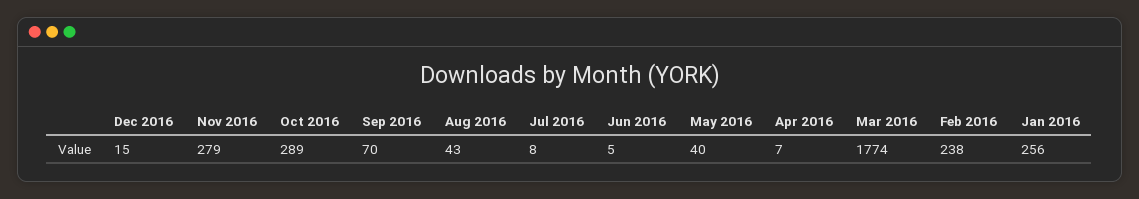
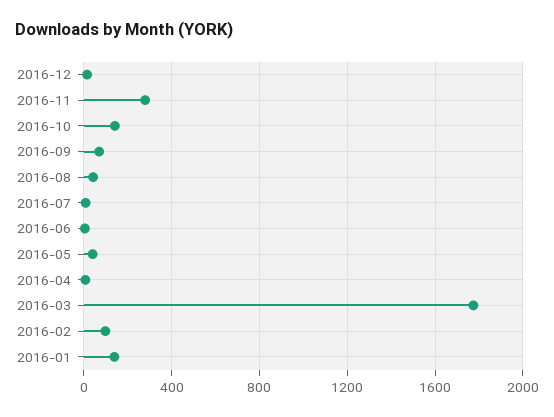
  {
    "Dec 2016": 15,
    "Nov 2016": 279,
-   "Oct 2016": 289,
+   "Oct 2016": 150,
    "Sep 2016": 70,
    "Aug 2016": 43,
    "Jul 2016": 8,
    "Jun 2016": 5,
    "May 2016": 40,
    "Apr 2016": 7,
    "Mar 2016": 1774,
-   "Feb 2016": 238,
+   "Feb 2016": 100,
-   "Jan 2016": 256
+   "Jan 2016": 150
  }

